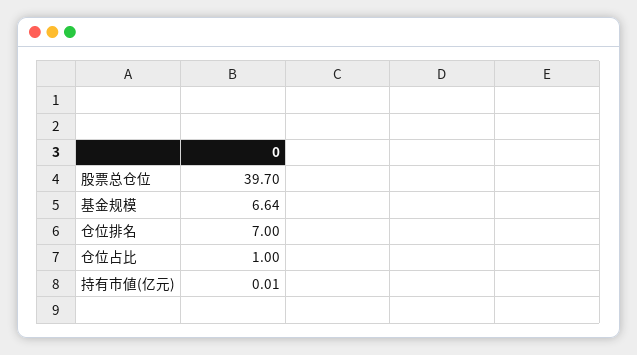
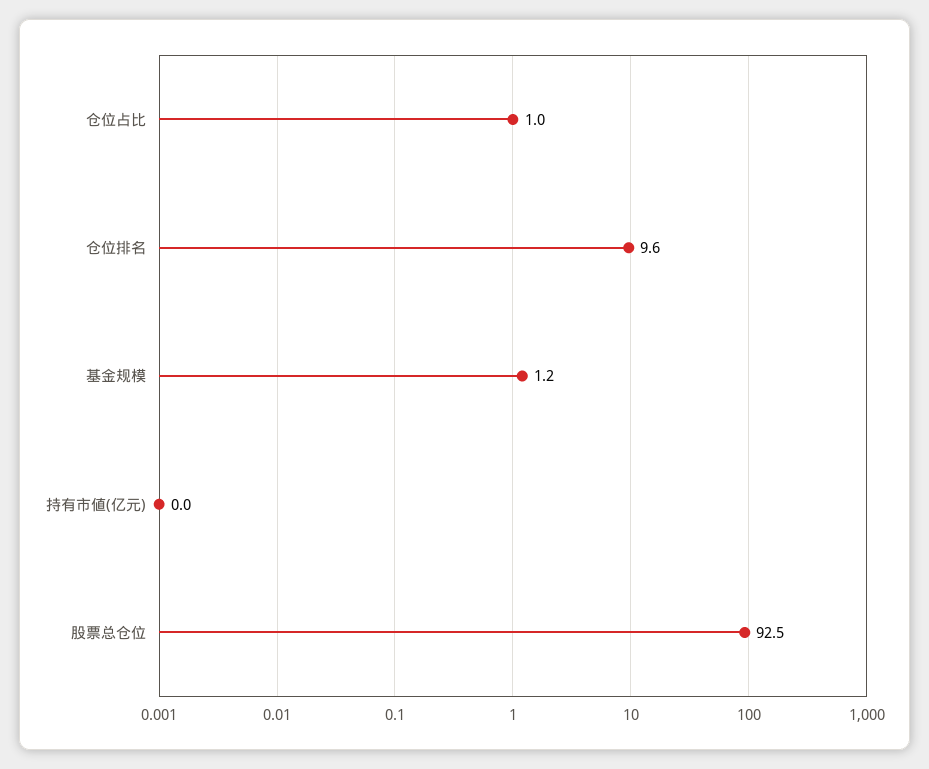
  {
-   "股票总仓位": 39.7,
+   "股票总仓位": 92.5,
-   "基金规模": 6.64,
+   "基金规模": 1.2,
-   "仓位排名": 7,
+   "仓位排名": 9.6,
    "仓位占比": 1,
    "持有市値(亿元)": 0.01
  }

